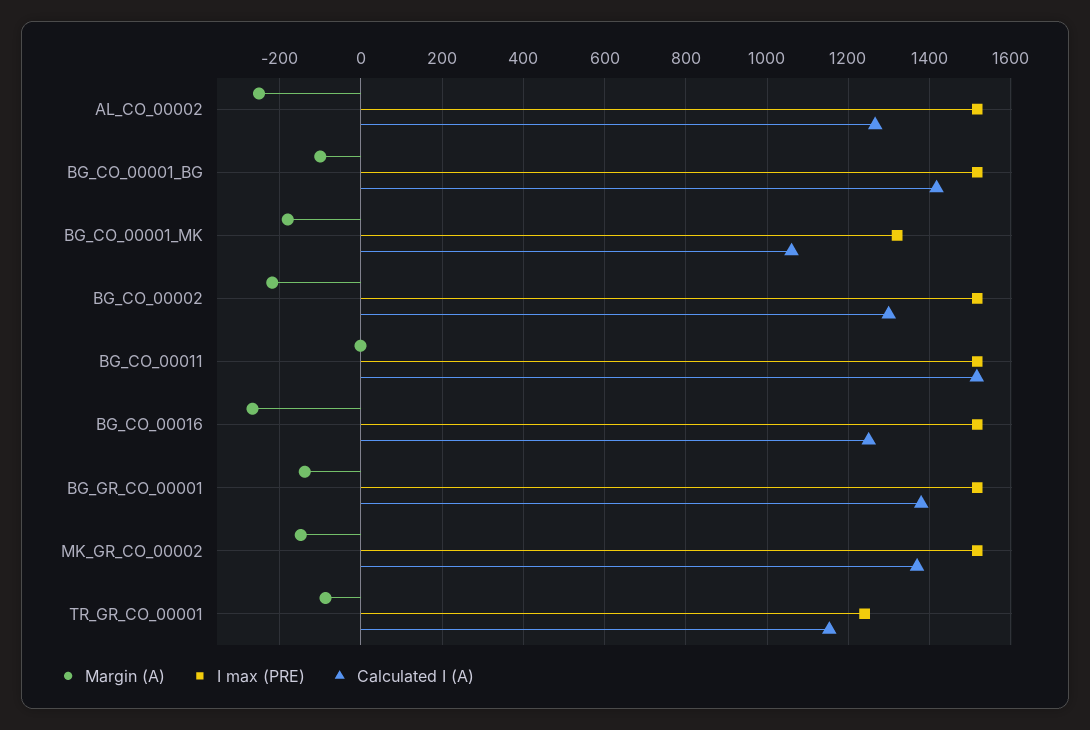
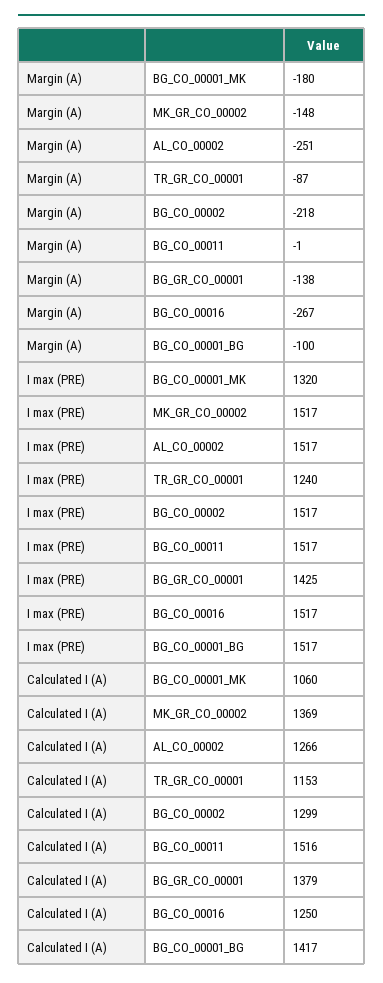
  {
    "Margin (A)": {
      "AL_CO_00002": -251,
      "BG_CO_00001_BG": -100,
      "BG_CO_00001_MK": -180,
      "BG_CO_00002": -218,
      "BG_CO_00011": -1,
      "BG_CO_00016": -267,
      "BG_GR_CO_00001": -138,
      "MK_GR_CO_00002": -148,
      "TR_GR_CO_00001": -87
    },
    "I max (PRE)": {
      "AL_CO_00002": 1517,
      "BG_CO_00001_BG": 1517,
      "BG_CO_00001_MK": 1320,
      "BG_CO_00002": 1517,
      "BG_CO_00011": 1517,
      "BG_CO_00016": 1517,
-     "BG_GR_CO_00001": 1520,
+     "BG_GR_CO_00001": 1425,
      "MK_GR_CO_00002": 1517,
      "TR_GR_CO_00001": 1240
    },
    "Calculated I (A)": {
      "AL_CO_00002": 1266,
      "BG_CO_00001_BG": 1417,
      "BG_CO_00001_MK": 1060,
      "BG_CO_00002": 1299,
      "BG_CO_00011": 1516,
      "BG_CO_00016": 1250,
      "BG_GR_CO_00001": 1379,
      "MK_GR_CO_00002": 1369,
      "TR_GR_CO_00001": 1153
    }
  }

